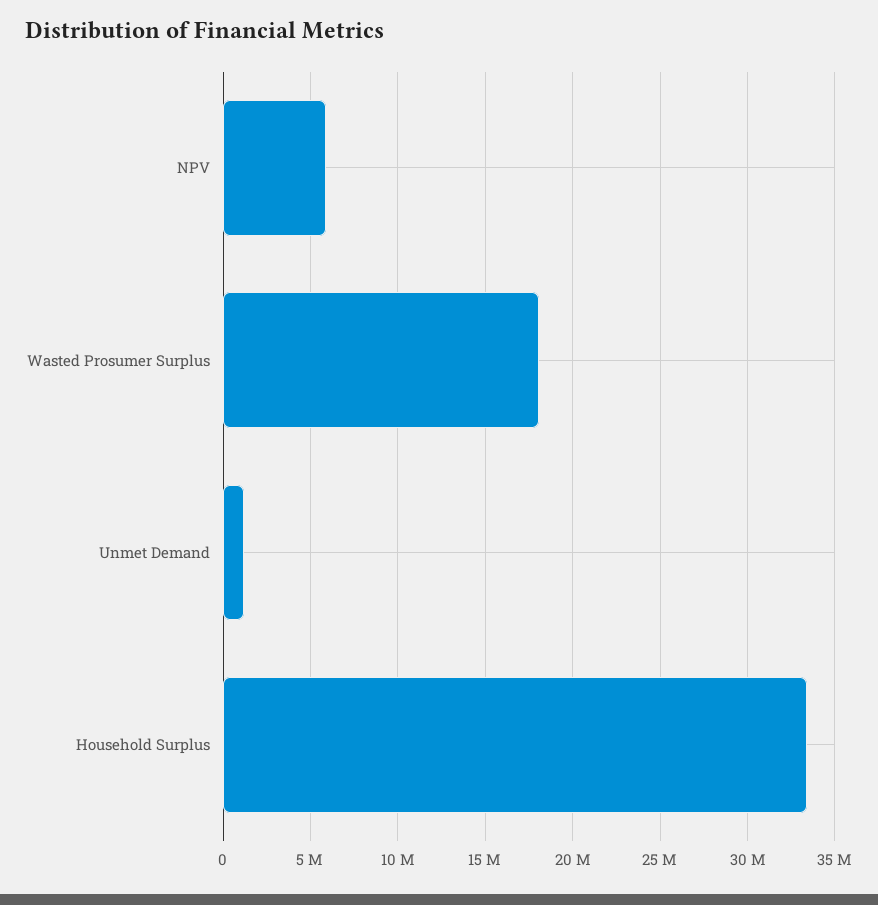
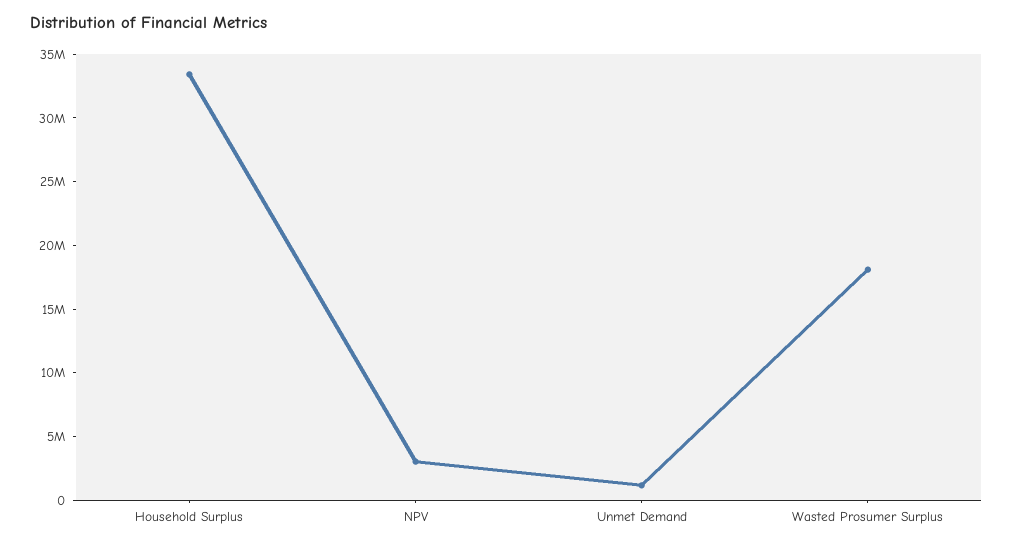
  {
-   "NPV": 6000000,
+   "NPV": 3000000,
    "Wasted Prosumer Surplus": 18000000,
    "Unmet Demand": 1000000,
    "Household Surplus": 33500000
  }

